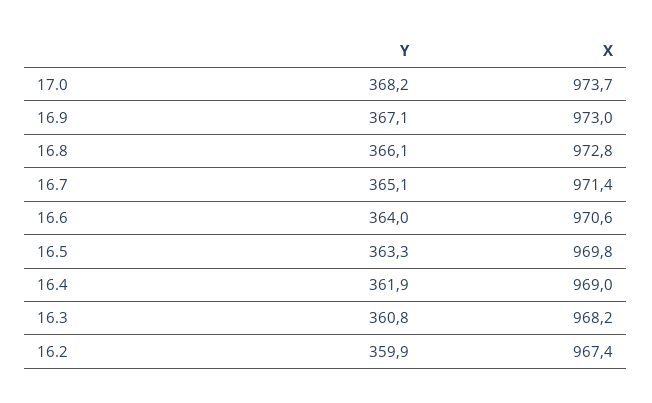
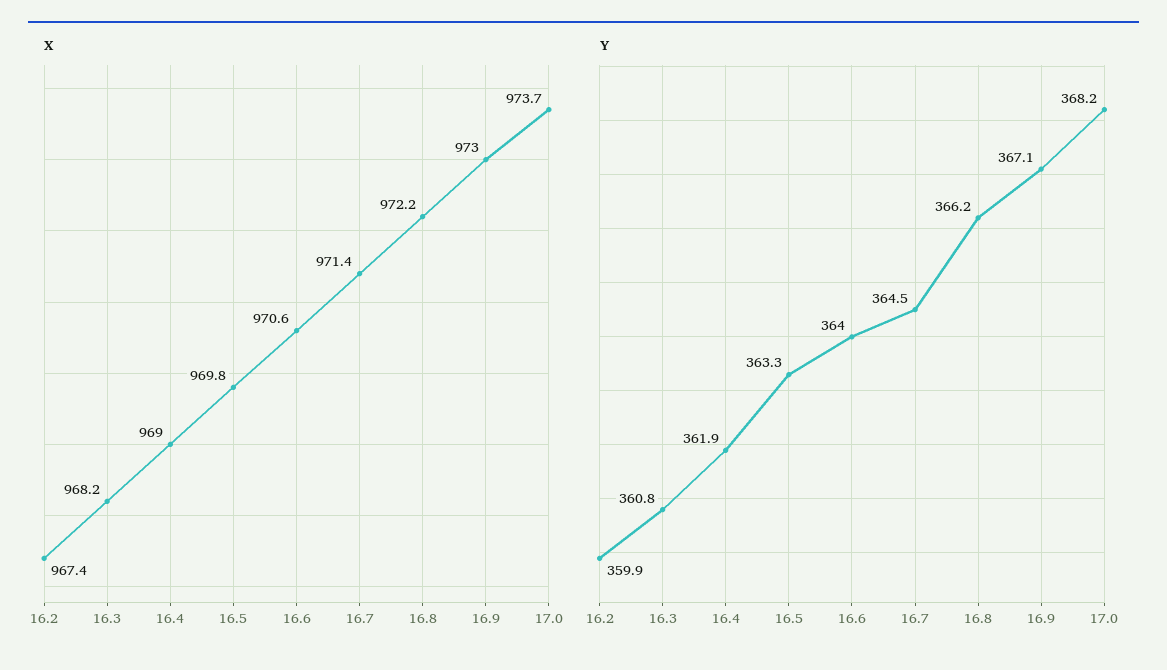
  {
    "Y": {
      "17.0": 368.2,
      "16.9": 367.1,
-     "16.8": 366.1,
+     "16.8": 366.2,
-     "16.7": 365.1,
+     "16.7": 364.5,
      "16.6": 364,
      "16.5": 363.3,
      "16.4": 361.9,
      "16.3": 360.8,
      "16.2": 359.9
    },
    "X": {
      "17.0": 973.7,
      "16.9": 973,
-     "16.8": 972.8,
+     "16.8": 972.2,
      "16.7": 971.4,
      "16.6": 970.6,
      "16.5": 969.8,
      "16.4": 969,
      "16.3": 968.2,
      "16.2": 967.4
    }
  }

